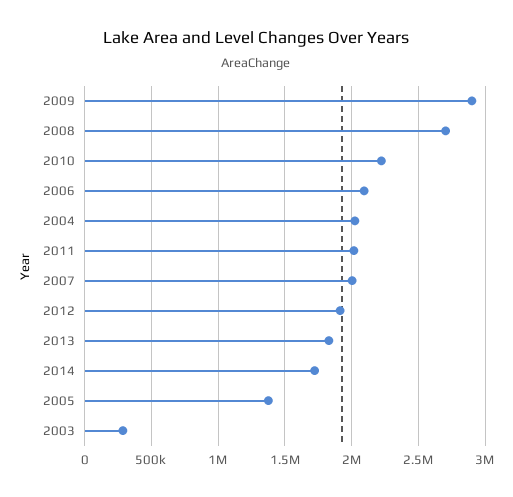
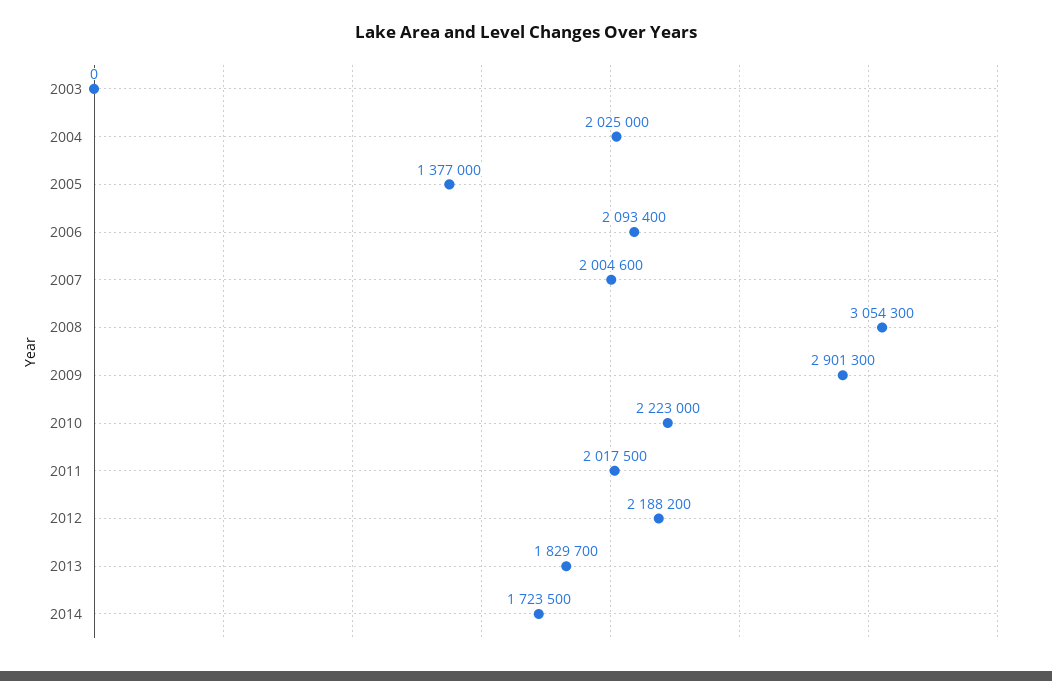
  {
    "2009": 2901300,
-   "2008": 2700000,
+   "2008": 3054300,
    "2010": 2223000,
    "2006": 2093400,
    "2004": 2025000,
    "2011": 2017500,
    "2007": 2004600,
-   "2012": 1900000,
+   "2012": 2188200,
    "2013": 1829700,
    "2014": 1723500,
    "2005": 1377000,
-   "2003": 300000
+   "2003": 0
  }

